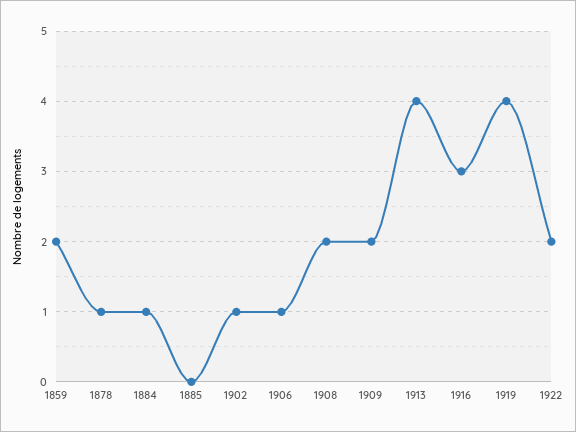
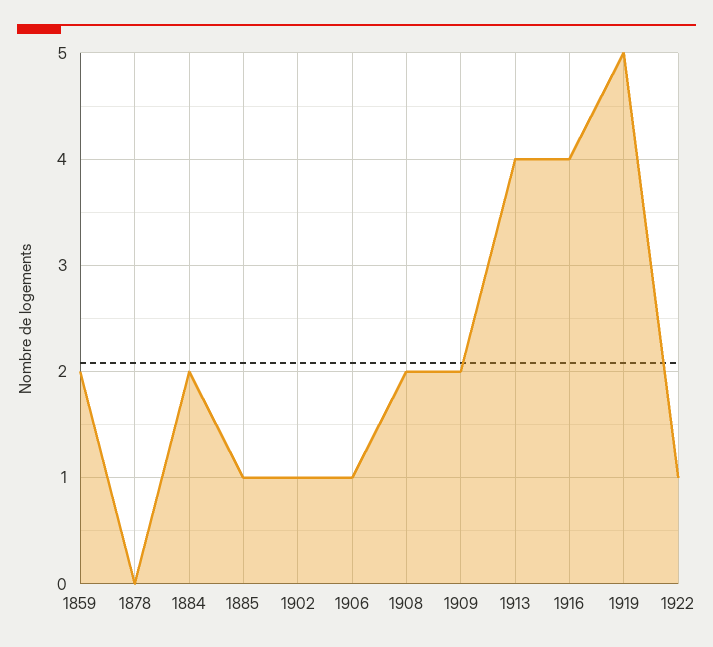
  {
    "1859": 2,
-   "1878": 1,
+   "1878": 0,
-   "1884": 1,
+   "1884": 2,
-   "1885": 0,
+   "1885": 1,
    "1902": 1,
    "1906": 1,
    "1908": 2,
    "1909": 2,
    "1913": 4,
-   "1916": 3,
+   "1916": 4,
-   "1919": 4,
+   "1919": 5,
-   "1922": 2
+   "1922": 1
  }

